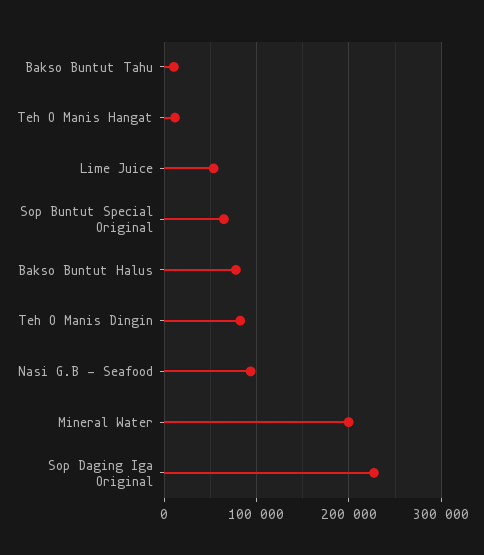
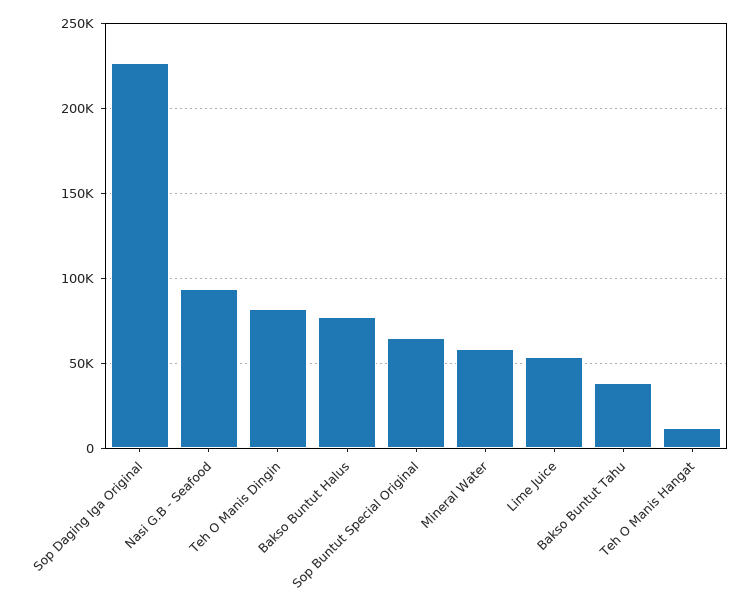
  {
-   "Bakso Buntut Tahu": 10000,
+   "Bakso Buntut Tahu": 40000,
    "Teh O Manis Hangat": 10000,
    "Lime Juice": 55000,
    "Sop Buntut Special Original": 65000,
    "Bakso Buntut Halus": 80000,
    "Teh O Manis Dingin": 80000,
    "Nasi G.B - Seafood": 95000,
-   "Mineral Water": 200000,
+   "Mineral Water": 60000,
    "Sop Daging Iga Original": 225000
  }

